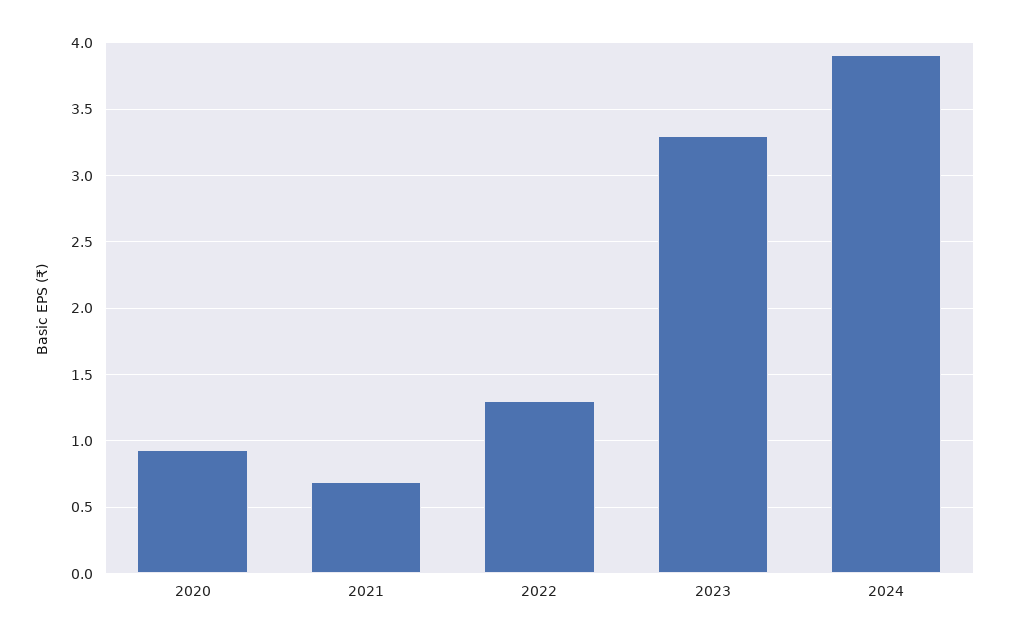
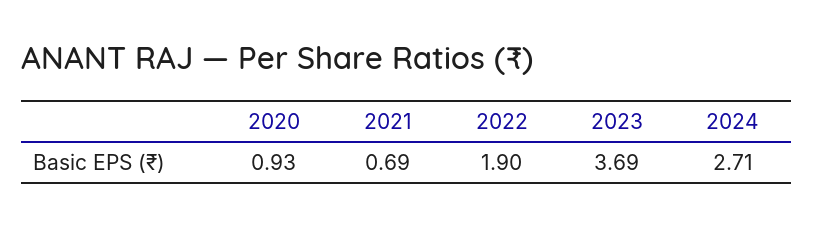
  {
    "2020": 0.93,
    "2021": 0.69,
-   "2022": 1.3,
+   "2022": 1.9,
-   "2023": 3.3,
+   "2023": 3.69,
-   "2024": 3.9
+   "2024": 2.71
  }

